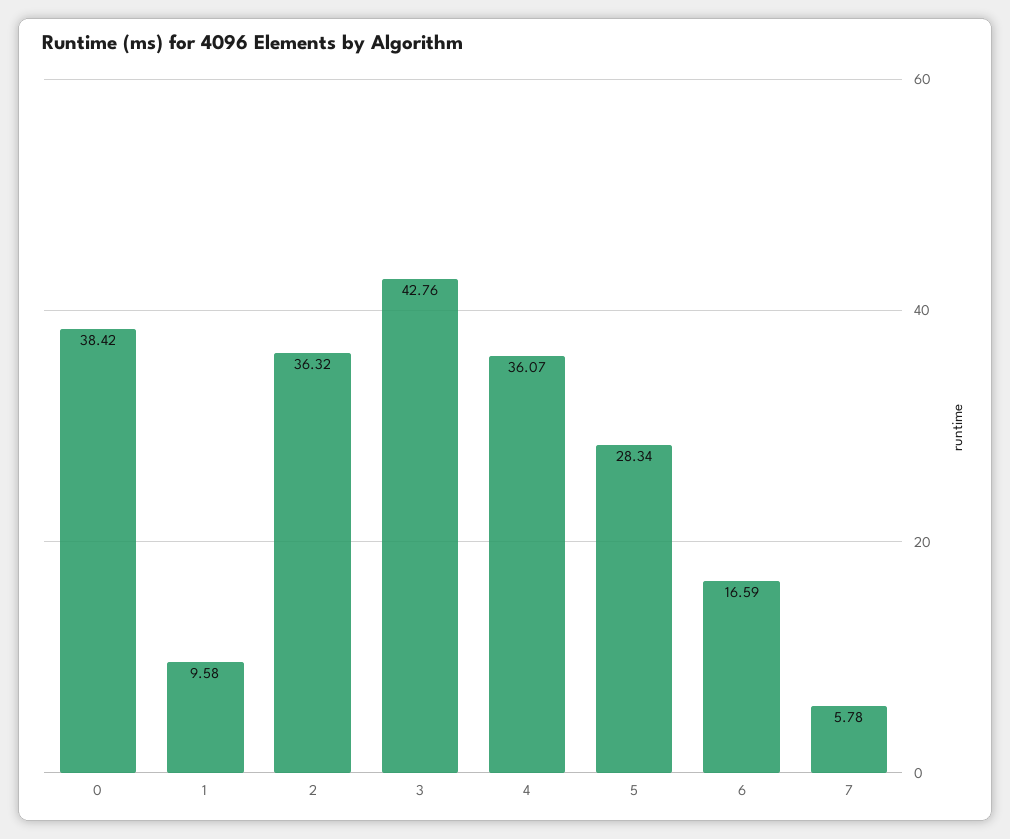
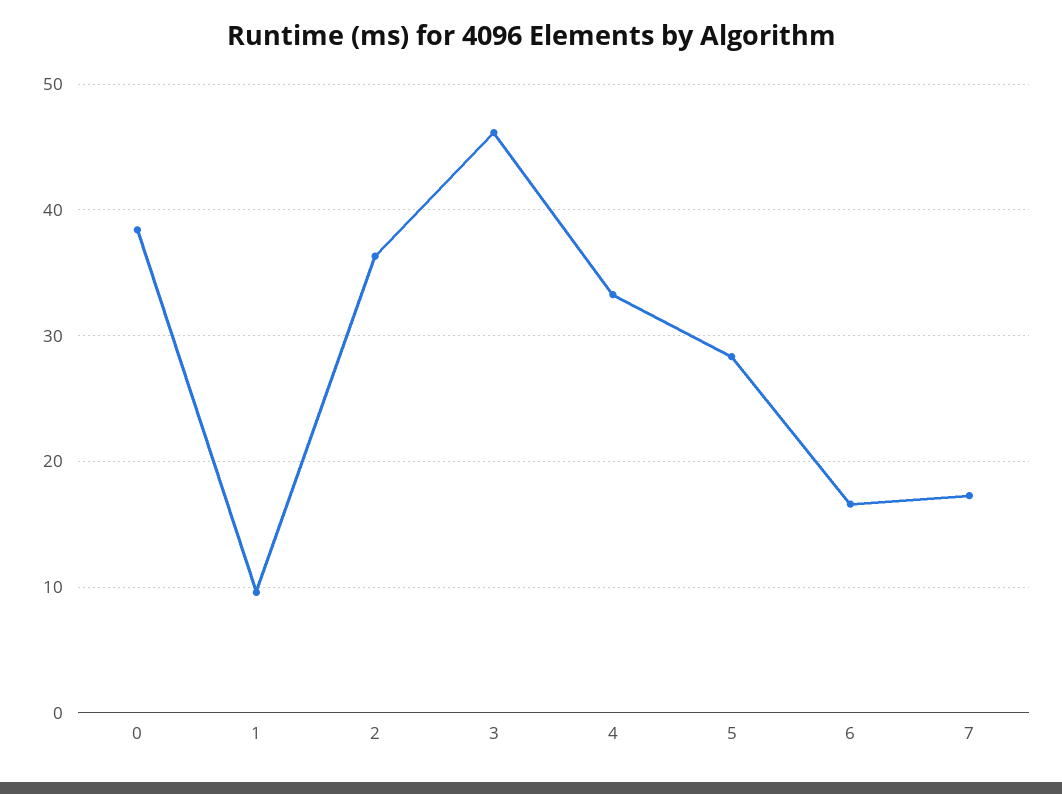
  {
    "0": 38.42,
    "1": 9.58,
    "2": 36.32,
-   "3": 42.76,
+   "3": 46,
-   "4": 36.07,
+   "4": 33,
    "5": 28.34,
    "6": 16.59,
-   "7": 5.78
+   "7": 17
  }

